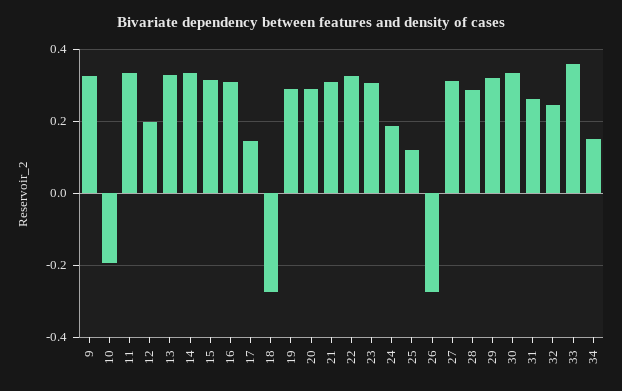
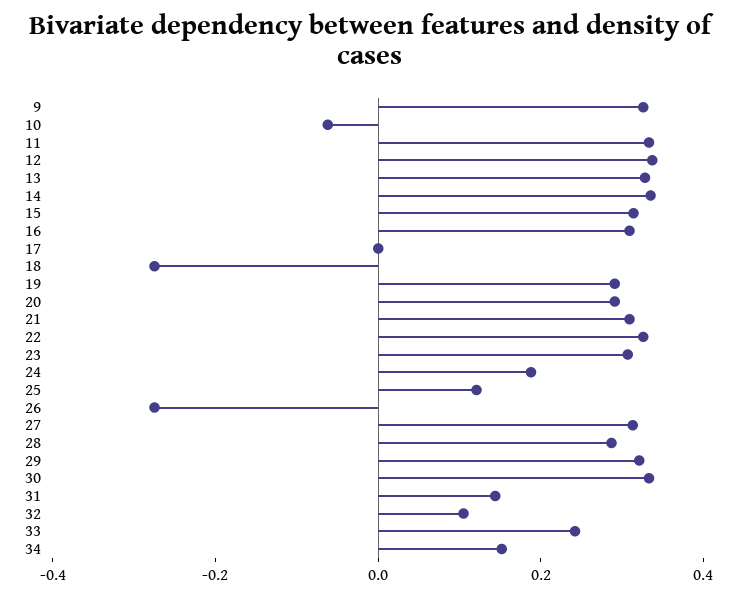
  {
    "9": 0.32,
-   "10": -0.2,
+   "10": -0.05,
    "11": 0.34,
-   "12": 0.2,
+   "12": 0.35,
    "13": 0.32,
    "14": 0.34,
    "15": 0.32,
    "16": 0.3,
-   "17": 0.14,
+   "17": 0,
    "18": -0.28,
    "19": 0.3,
    "20": 0.3,
    "21": 0.3,
    "22": 0.32,
    "23": 0.3,
    "24": 0.18,
    "25": 0.12,
    "26": -0.28,
    "27": 0.32,
    "28": 0.28,
    "29": 0.32,
    "30": 0.34,
-   "31": 0.26,
+   "31": 0.15,
-   "32": 0.24,
+   "32": 0.1,
-   "33": 0.36,
+   "33": 0.25,
    "34": 0.16
  }

